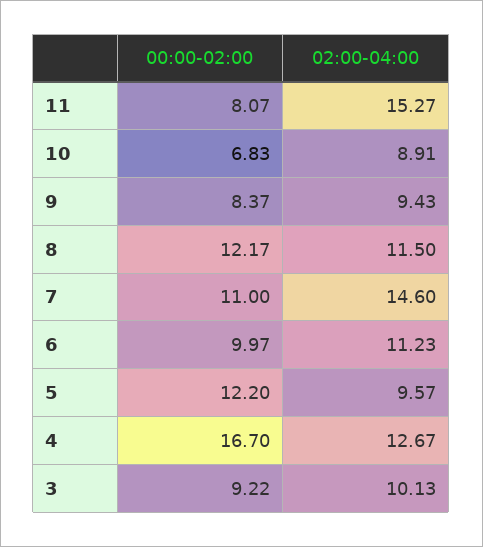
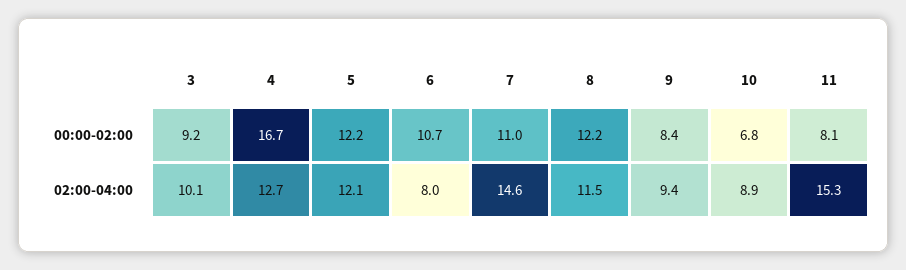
  {
    "00:00-02:00": {
      "11": 8.07,
      "10": 6.83,
      "9": 8.37,
      "8": 12.17,
      "7": 11,
-     "6": 9.97,
+     "6": 10.7,
      "5": 12.2,
      "4": 16.7,
      "3": 9.22
    },
    "02:00-04:00": {
      "11": 15.27,
      "10": 8.91,
      "9": 9.43,
      "8": 11.5,
      "7": 14.6,
-     "6": 11.23,
+     "6": 8,
-     "5": 9.57,
+     "5": 12.1,
      "4": 12.67,
      "3": 10.13
    }
  }

